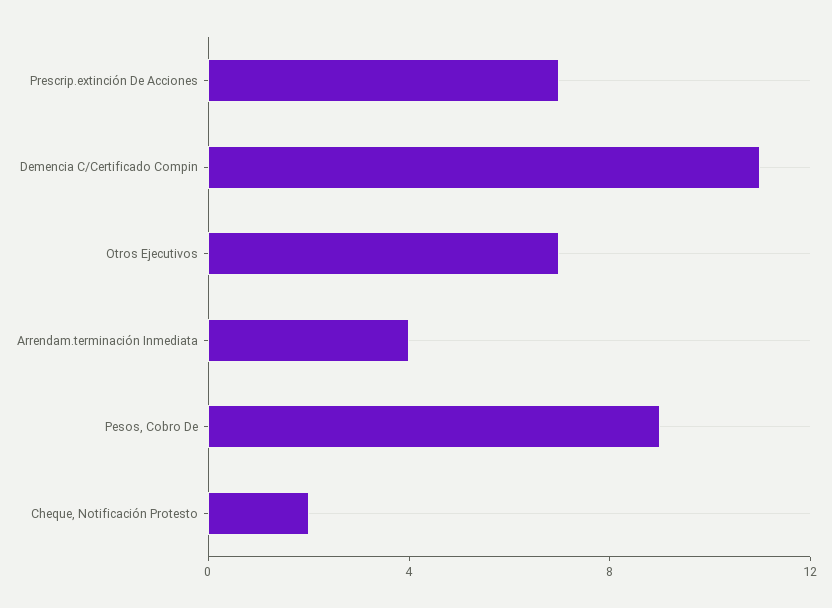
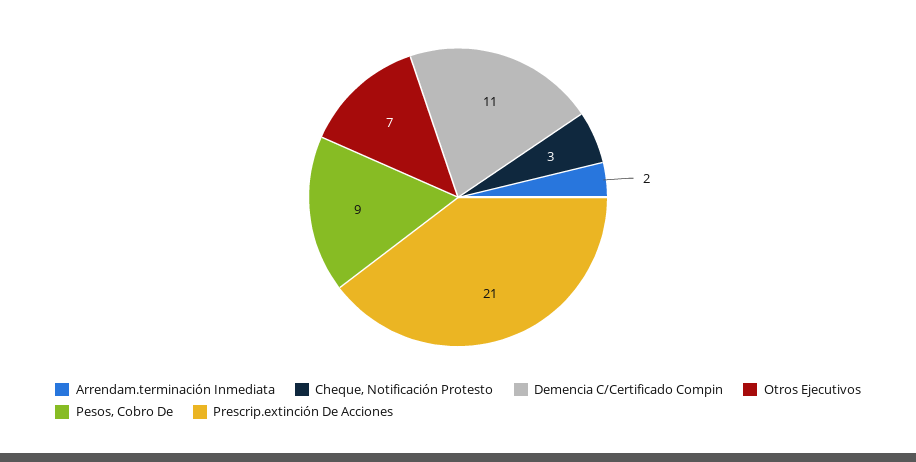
  {
-   "Prescrip.extinción De Acciones": 7,
+   "Prescrip.extinción De Acciones": 21,
    "Demencia C/Certificado Compin": 11,
    "Otros Ejecutivos": 7,
-   "Arrendam.terminación Inmediata": 4,
+   "Arrendam.terminación Inmediata": 2,
    "Pesos, Cobro De": 9,
-   "Cheque, Notificación Protesto": 2
+   "Cheque, Notificación Protesto": 3
  }

